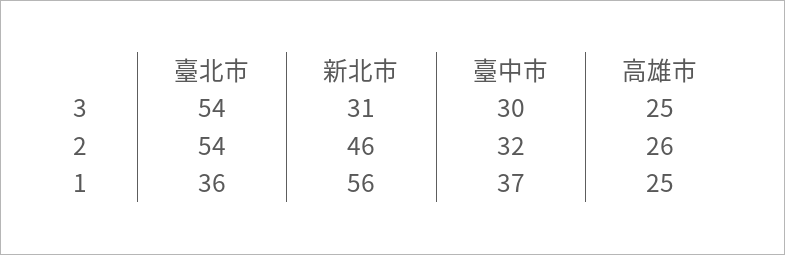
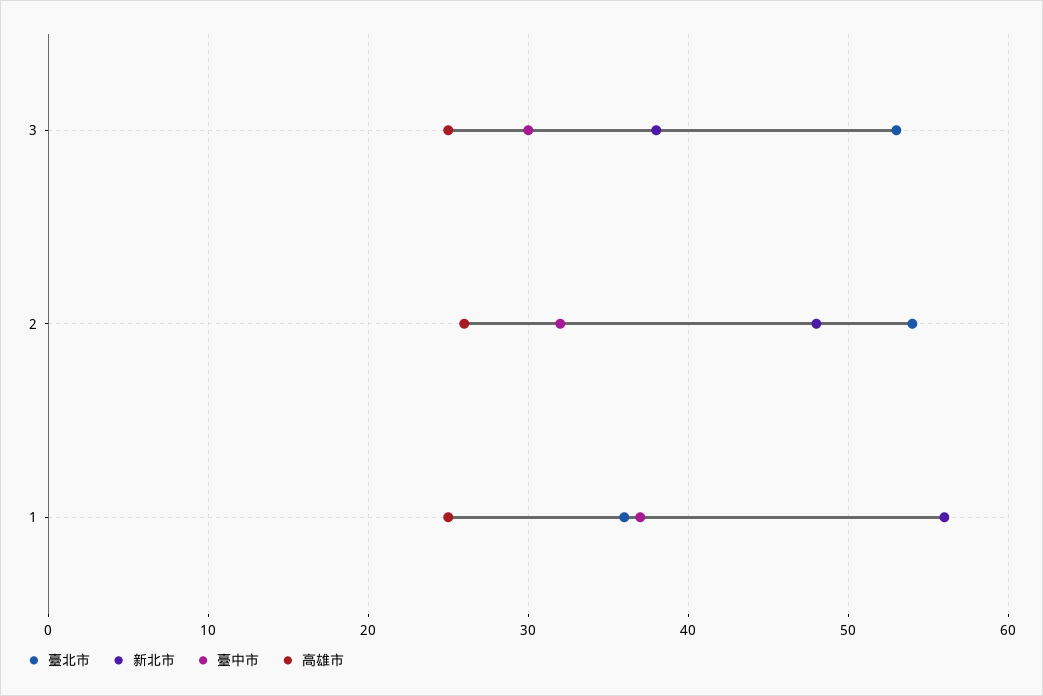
  {
    "臺北市": {
-     "3": 54,
+     "3": 53,
      "2": 54,
      "1": 36
    },
    "新北市": {
-     "3": 31,
+     "3": 38,
-     "2": 46,
+     "2": 48,
      "1": 56
    },
    "臺中市": {
      "3": 30,
      "2": 32,
      "1": 37
    },
    "高雄市": {
      "3": 25,
      "2": 26,
      "1": 25
    }
  }

